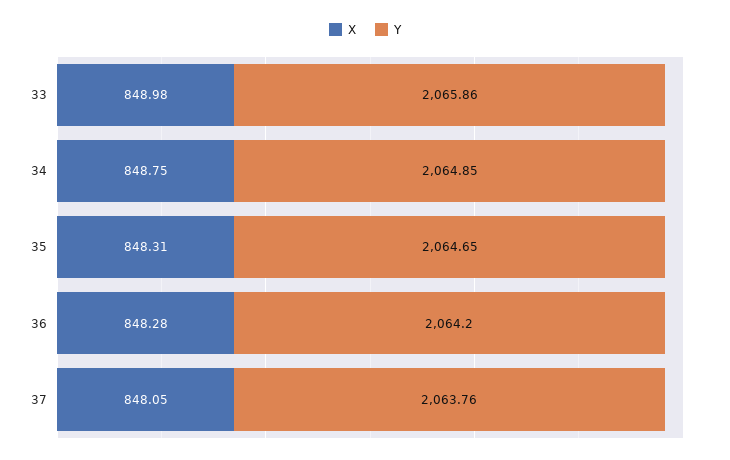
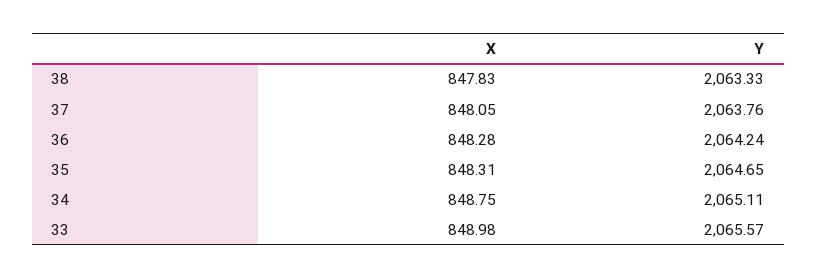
  {
    "X": {
      "33": 848.98,
      "34": 848.75,
      "35": 848.31,
      "36": 848.28,
-     "37": 848.05
+     "37": 848.05,
+     "38": 847.83
    },
    "Y": {
-     "33": 2065.86,
+     "33": 2065.57,
-     "34": 2064.85,
+     "34": 2065.11,
      "35": 2064.65,
-     "36": 2064.2,
+     "36": 2064.24,
-     "37": 2063.76
+     "37": 2063.76,
+     "38": 2063.33
    }
  }

